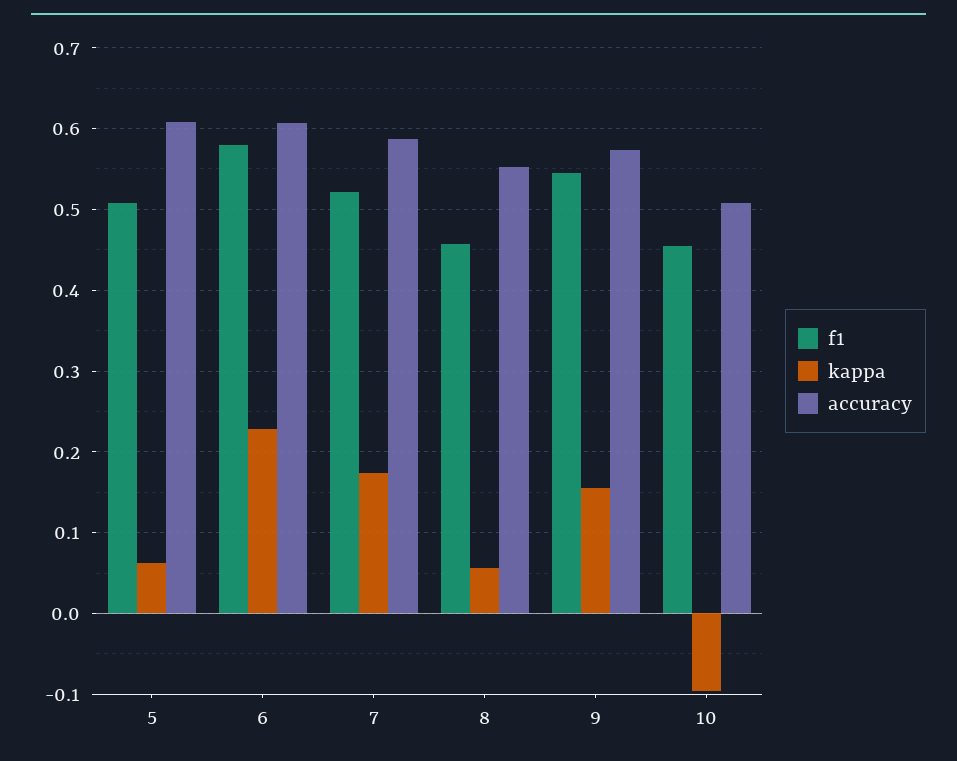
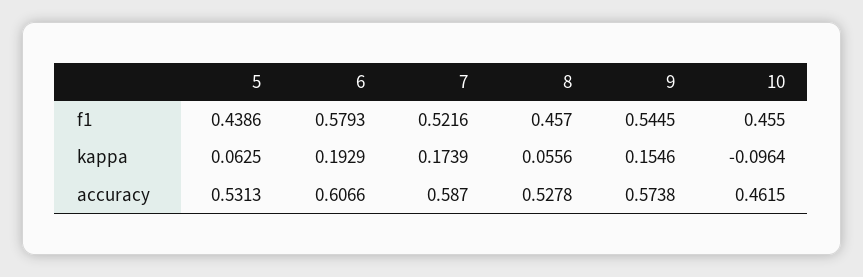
  {
    "f1": {
-     "5": 0.51,
+     "5": 0.4386,
      "6": 0.5793,
      "7": 0.5216,
      "8": 0.457,
      "9": 0.5445,
      "10": 0.455
    },
    "kappa": {
      "5": 0.0625,
-     "6": 0.23,
+     "6": 0.1929,
      "7": 0.1739,
      "8": 0.0556,
      "9": 0.1546,
      "10": -0.0964
    },
    "accuracy": {
-     "5": 0.61,
+     "5": 0.5313,
      "6": 0.6066,
      "7": 0.587,
-     "8": 0.55,
+     "8": 0.5278,
      "9": 0.5738,
-     "10": 0.51
+     "10": 0.4615
    }
  }

